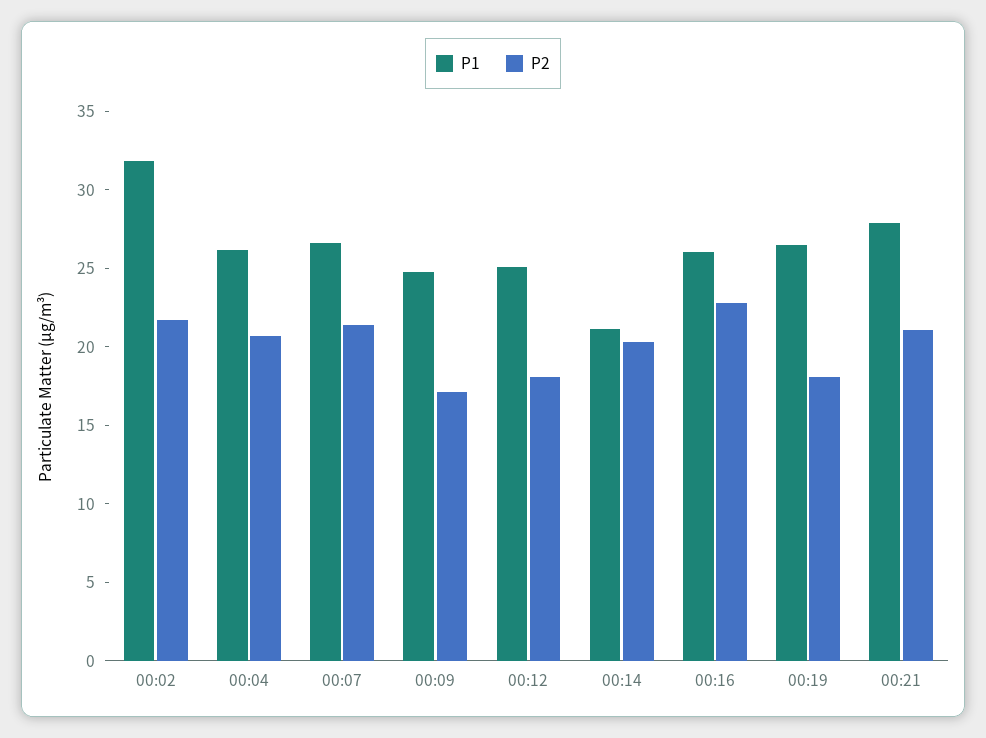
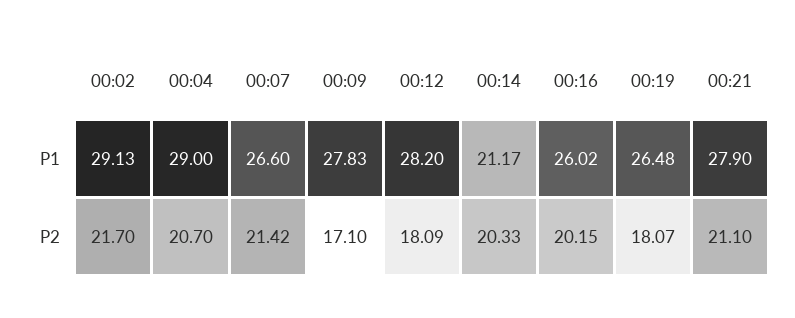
  {
    "P1": {
-     "00:02": 32,
+     "00:02": 29.13,
-     "00:04": 26,
+     "00:04": 29,
      "00:07": 26.6,
-     "00:09": 25,
+     "00:09": 27.83,
-     "00:12": 25,
+     "00:12": 28.2,
      "00:14": 21.17,
      "00:16": 26.02,
      "00:19": 26.48,
      "00:21": 27.9
    },
    "P2": {
      "00:02": 21.7,
      "00:04": 20.7,
      "00:07": 21.42,
      "00:09": 17.1,
      "00:12": 18.09,
      "00:14": 20.33,
-     "00:16": 23,
+     "00:16": 20.15,
      "00:19": 18.07,
      "00:21": 21.1
    }
  }

